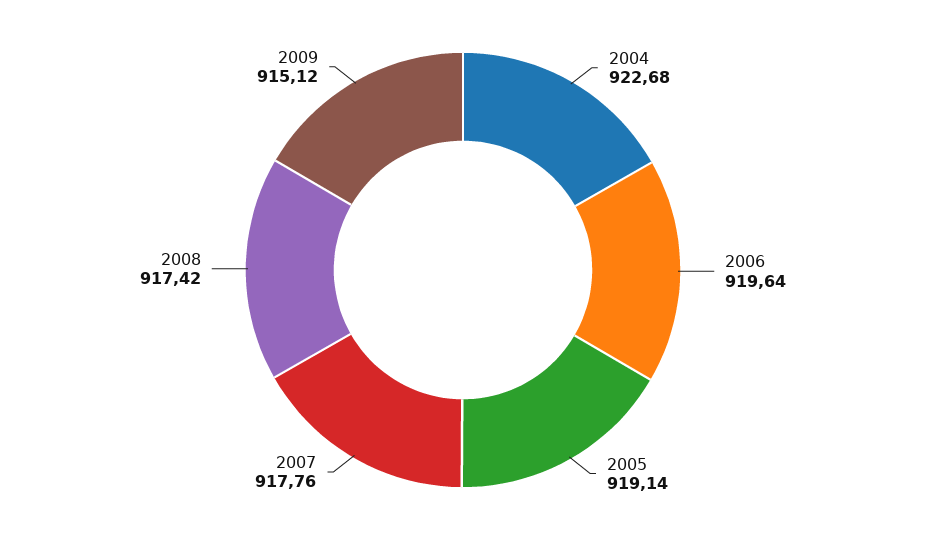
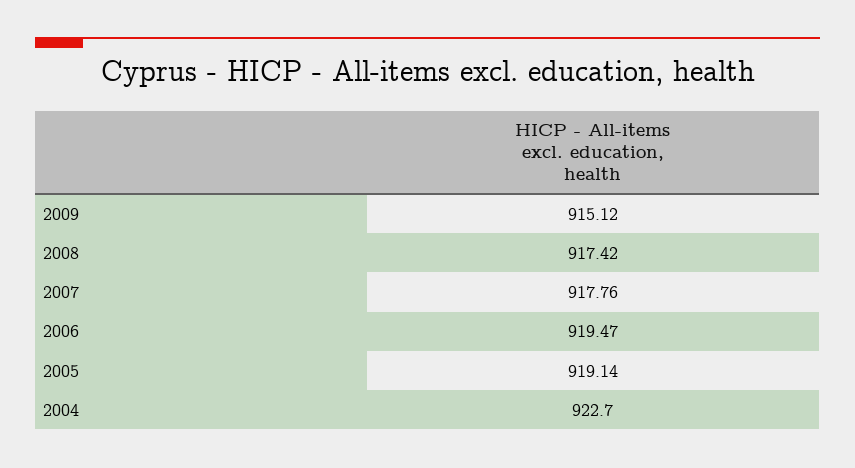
  {
-   "2004": 922.68,
+   "2004": 922.7,
-   "2006": 919.64,
+   "2006": 919.47,
    "2005": 919.14,
    "2007": 917.76,
    "2008": 917.42,
    "2009": 915.12
  }

